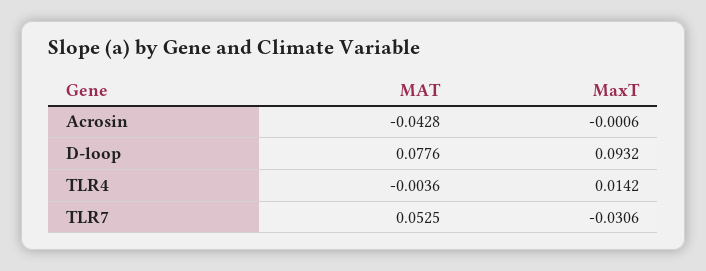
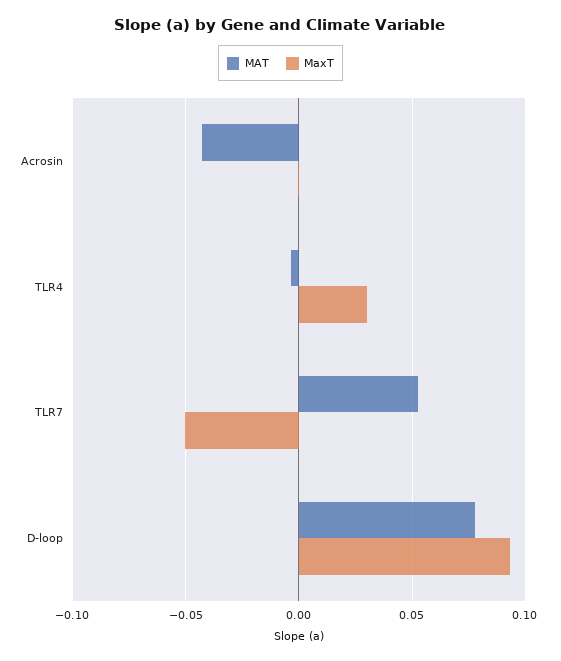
  {
    "MAT": {
      "Acrosin": -0.0428,
      "D-loop": 0.0776,
      "TLR4": -0.0036,
      "TLR7": 0.0525
    },
    "MaxT": {
      "Acrosin": -0.0006,
      "D-loop": 0.0932,
-     "TLR4": 0.0142,
+     "TLR4": 0.03,
-     "TLR7": -0.0306
+     "TLR7": -0.05
    }
  }

